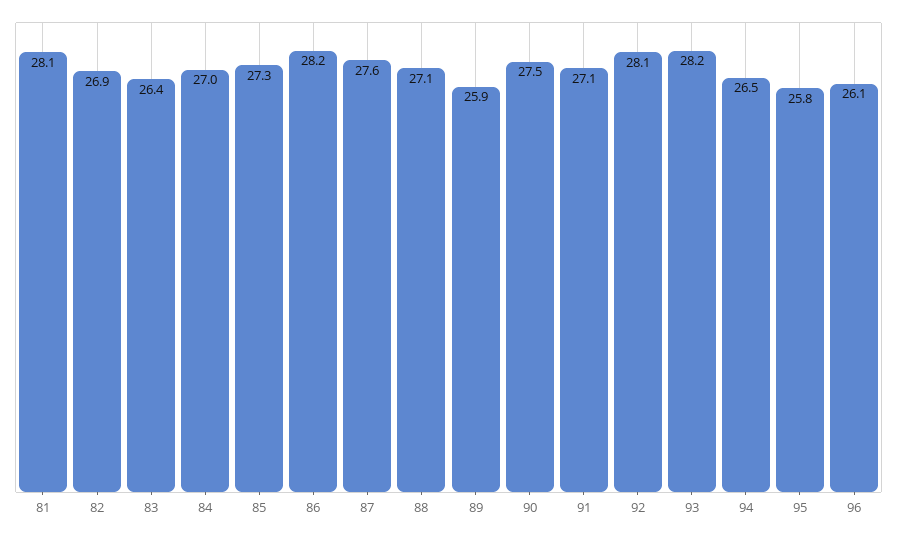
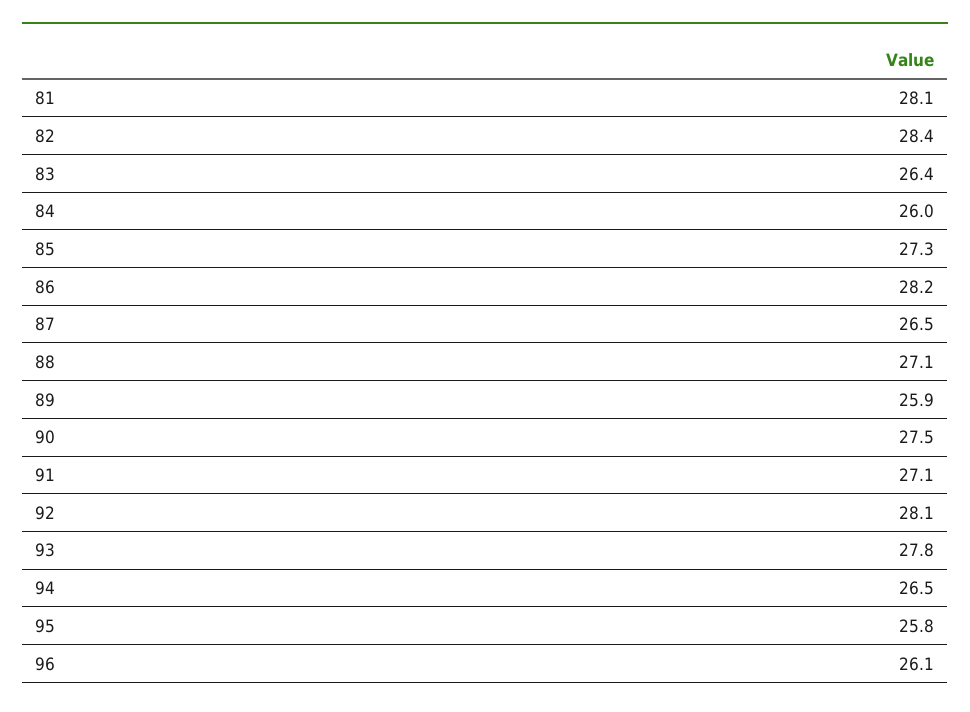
  {
    "81": 28.1,
-   "82": 26.9,
+   "82": 28.4,
    "83": 26.4,
-   "84": 27,
+   "84": 26,
    "85": 27.3,
    "86": 28.2,
-   "87": 27.6,
+   "87": 26.5,
    "88": 27.1,
    "89": 25.9,
    "90": 27.5,
    "91": 27.1,
    "92": 28.1,
-   "93": 28.2,
+   "93": 27.8,
    "94": 26.5,
    "95": 25.8,
    "96": 26.1
  }

